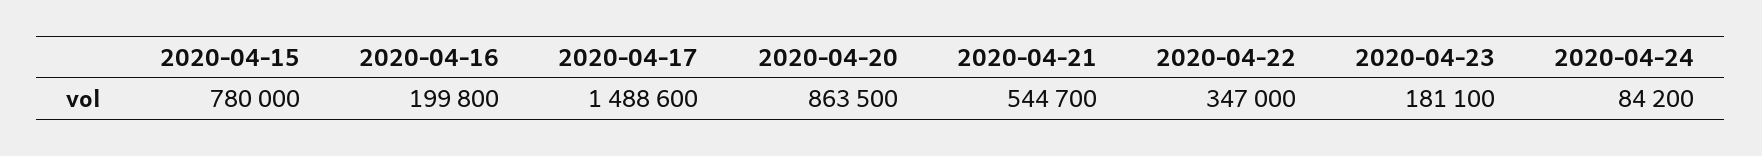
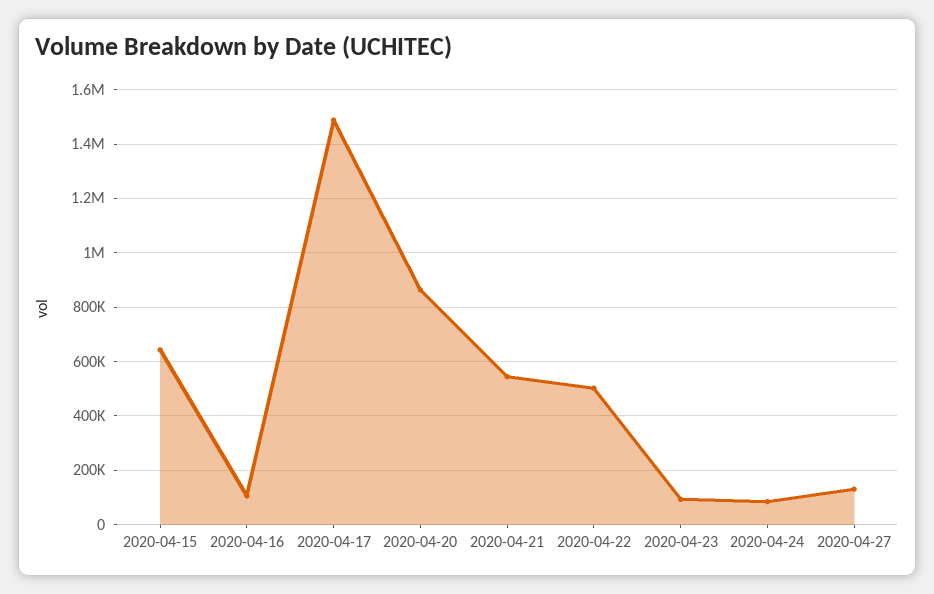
  {
-   "2020-04-15": 780000,
+   "2020-04-15": 650000,
-   "2020-04-16": 199800,
+   "2020-04-16": 100000,
    "2020-04-17": 1488600,
    "2020-04-20": 863500,
    "2020-04-21": 544700,
-   "2020-04-22": 347000,
+   "2020-04-22": 500000,
-   "2020-04-23": 181100,
+   "2020-04-23": 100000,
-   "2020-04-24": 84200
+   "2020-04-24": 84200,
+   "2020-04-27": 125000
  }

